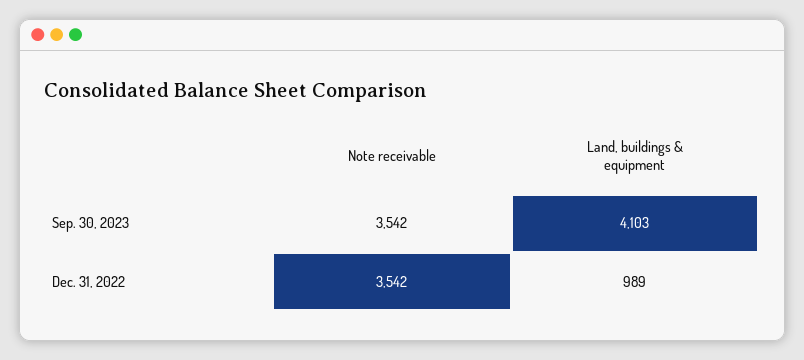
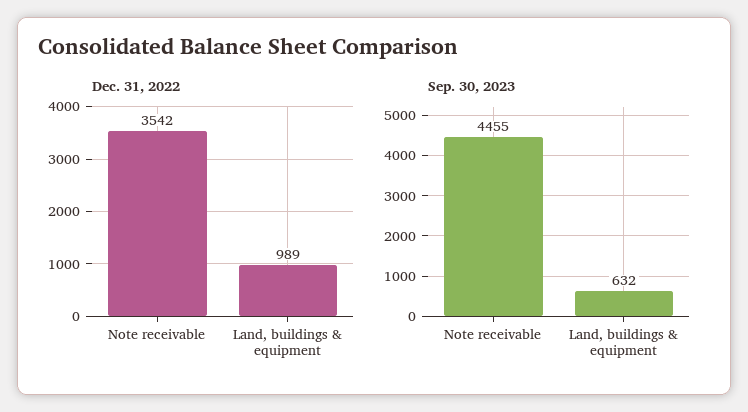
  {
    "Sep. 30, 2023": {
-     "Note receivable": 3542,
+     "Note receivable": 4455,
-     "Land, buildings & equipment": 4103
+     "Land, buildings & equipment": 632
    },
    "Dec. 31, 2022": {
      "Note receivable": 3542,
      "Land, buildings & equipment": 989
    }
  }

